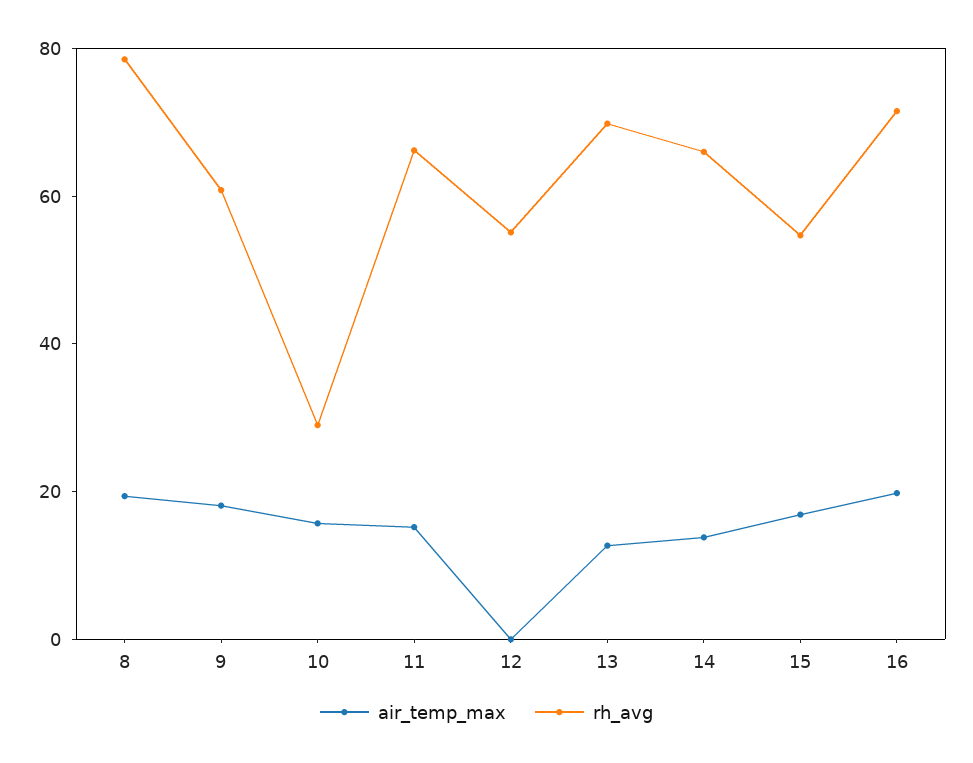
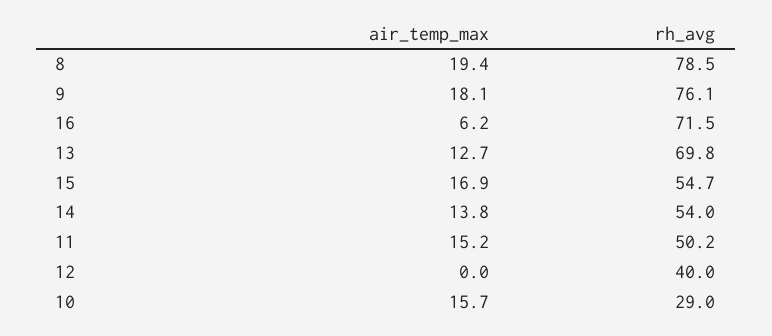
  {
    "air_temp_max": {
      "8": 19.4,
      "9": 18.1,
      "10": 15.7,
      "11": 15.2,
      "12": 0,
      "13": 12.7,
      "14": 13.8,
      "15": 16.9,
-     "16": 20
+     "16": 6.2
    },
    "rh_avg": {
      "8": 78.5,
-     "9": 60,
+     "9": 76.1,
      "10": 29,
-     "11": 65,
+     "11": 50.2,
-     "12": 55,
+     "12": 40,
      "13": 69.8,
-     "14": 65,
+     "14": 54,
      "15": 54.7,
      "16": 71.5
    }
  }

